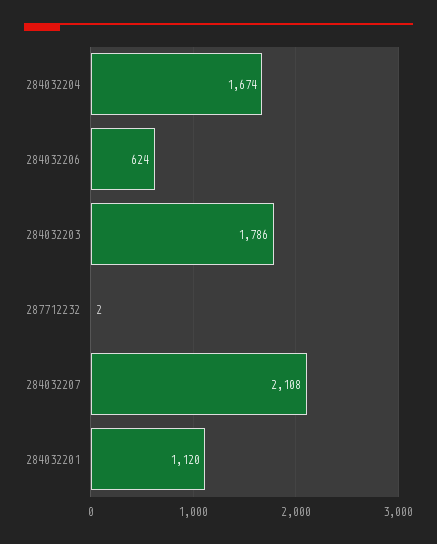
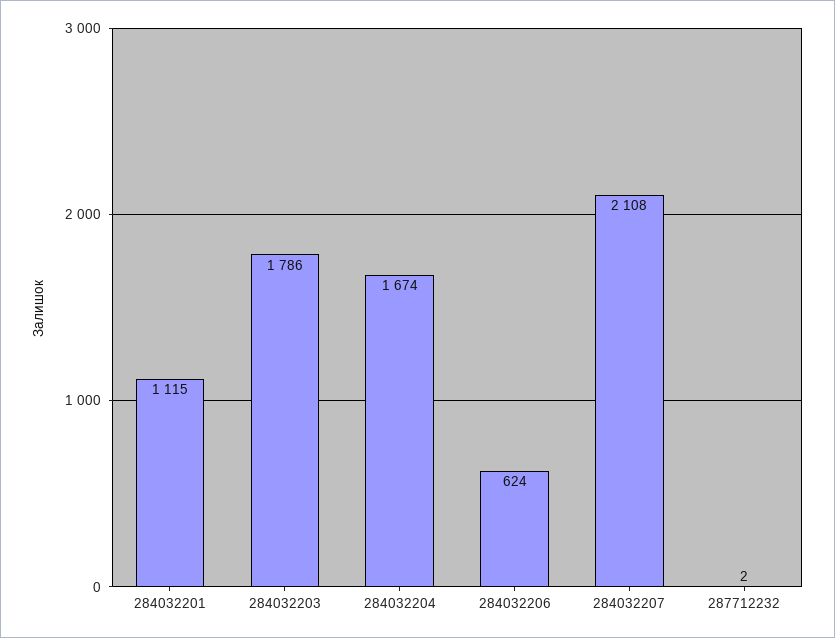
  {
    "284032204": 1674,
    "284032206": 624,
    "284032203": 1786,
    "287712232": 2,
    "284032207": 2108,
-   "284032201": 1120
+   "284032201": 1115
  }

